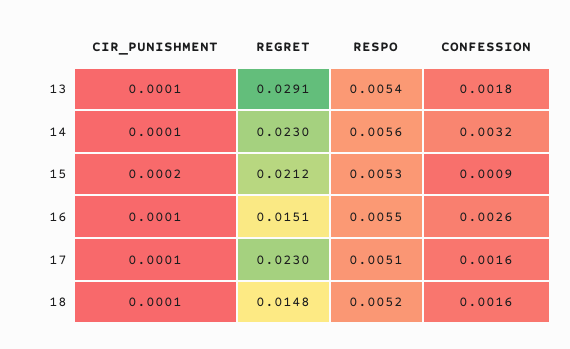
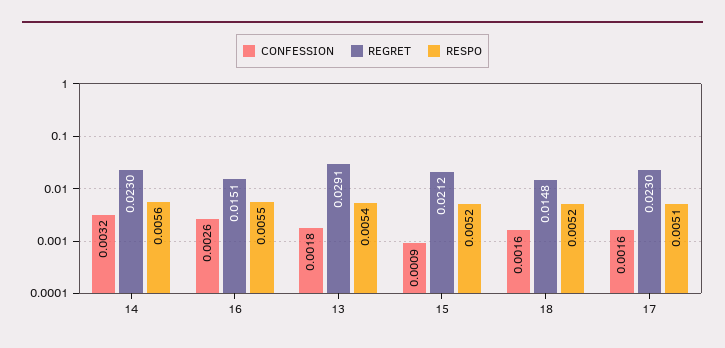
  {
-   "CIR_PUNISHMENT": {
-     "13": 0.0001,
-     "14": 0.0001,
-     "15": 0.0002,
-     "16": 0.0001,
-     "17": 0.0001,
-     "18": 0.0001
-   },
    "REGRET": {
      "13": 0.0291,
      "14": 0.023,
      "15": 0.0212,
      "16": 0.0151,
      "17": 0.023,
      "18": 0.0148
    },
    "RESPO": {
      "13": 0.0054,
      "14": 0.0056,
-     "15": 0.0053,
+     "15": 0.0052,
      "16": 0.0055,
      "17": 0.0051,
      "18": 0.0052
    },
    "CONFESSION": {
      "13": 0.0018,
      "14": 0.0032,
      "15": 0.0009,
      "16": 0.0026,
      "17": 0.0016,
      "18": 0.0016
    }
  }

